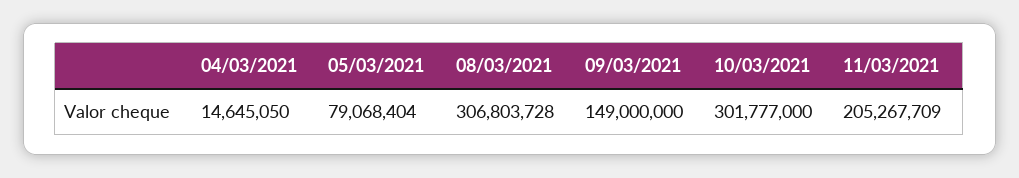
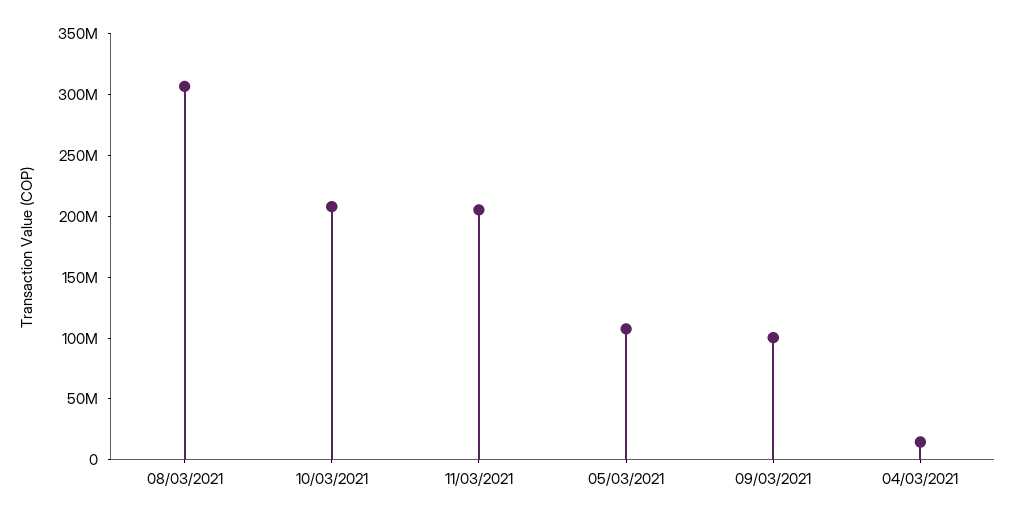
  {
    "04/03/2021": 14645050,
-   "05/03/2021": 79068404,
+   "05/03/2021": 110000000,
    "08/03/2021": 306803728,
-   "09/03/2021": 149000000,
+   "09/03/2021": 100000000,
-   "10/03/2021": 301777000,
+   "10/03/2021": 210000000,
    "11/03/2021": 205267709
  }

